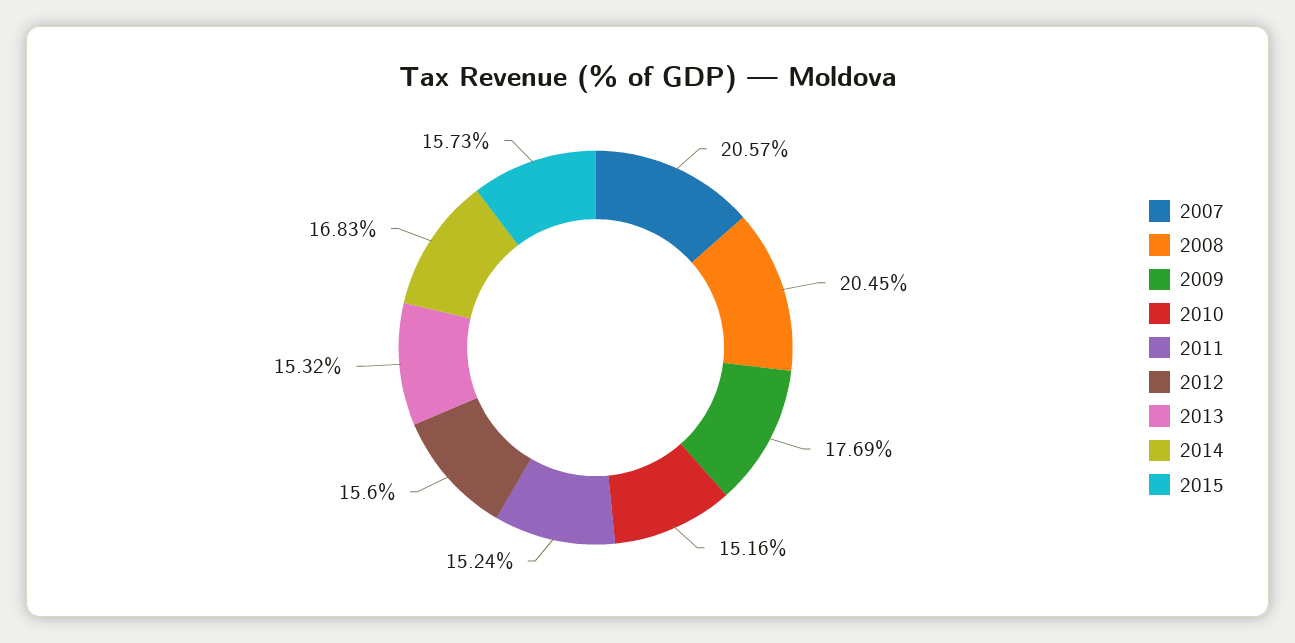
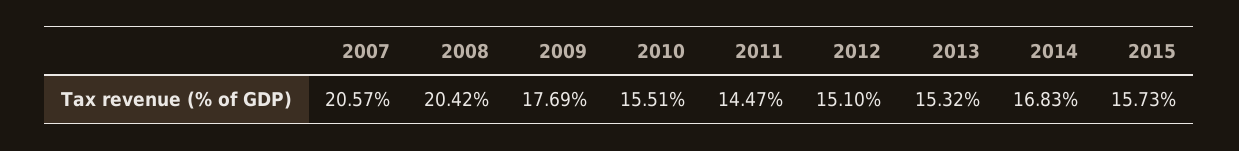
  {
    "2007": 20.57,
-   "2008": 20.45,
+   "2008": 20.42,
    "2009": 17.69,
-   "2010": 15.16,
+   "2010": 15.51,
-   "2011": 15.24,
+   "2011": 14.47,
-   "2012": 15.6,
+   "2012": 15.1,
    "2013": 15.32,
    "2014": 16.83,
    "2015": 15.73
  }

